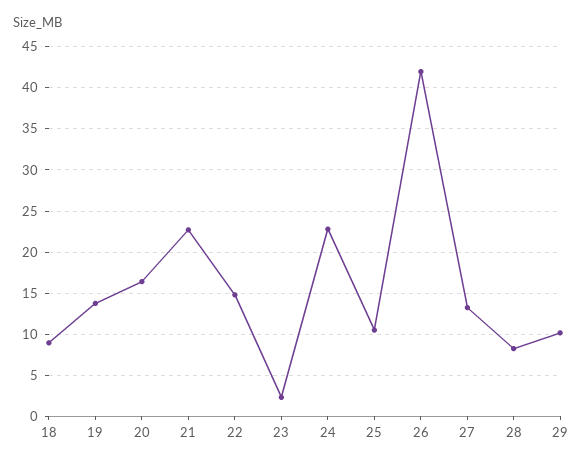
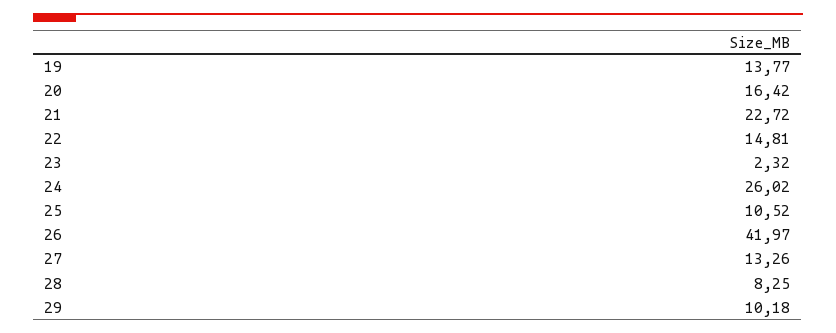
  {
-   "18": 9,
    "19": 13.77,
    "20": 16.42,
    "21": 22.72,
    "22": 14.81,
    "23": 2.32,
-   "24": 23,
+   "24": 26.02,
    "25": 10.52,
    "26": 41.97,
    "27": 13.26,
    "28": 8.25,
    "29": 10.18
  }

